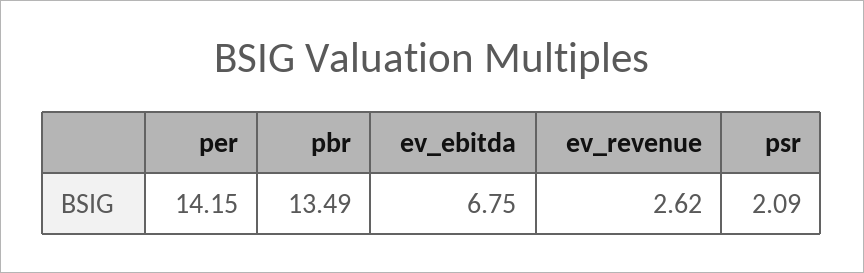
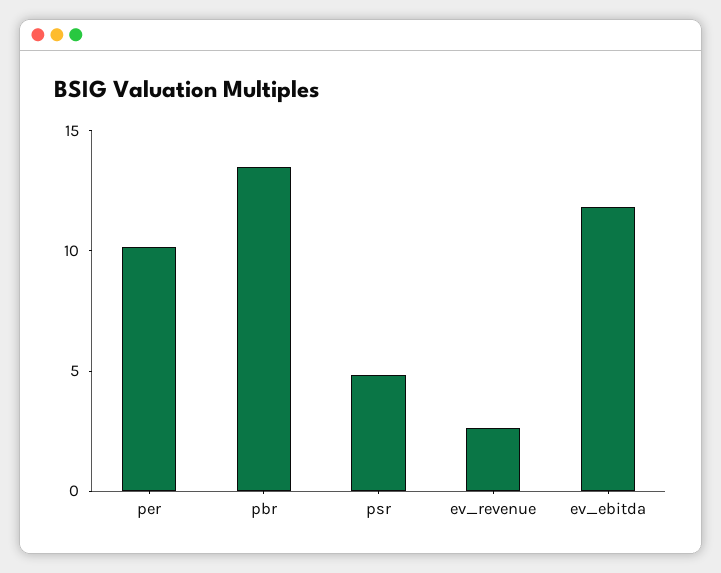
  {
-   "per": 14.15,
+   "per": 10,
    "pbr": 13.49,
-   "ev_ebitda": 6.75,
+   "ev_ebitda": 12,
    "ev_revenue": 2.62,
-   "psr": 2.09
+   "psr": 5
  }

